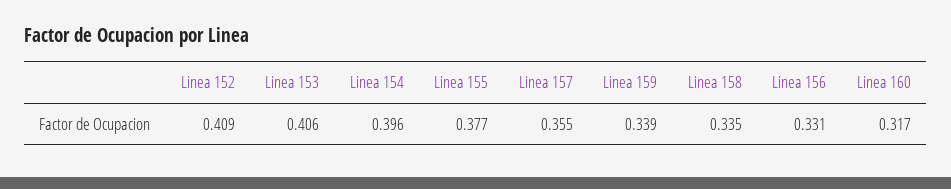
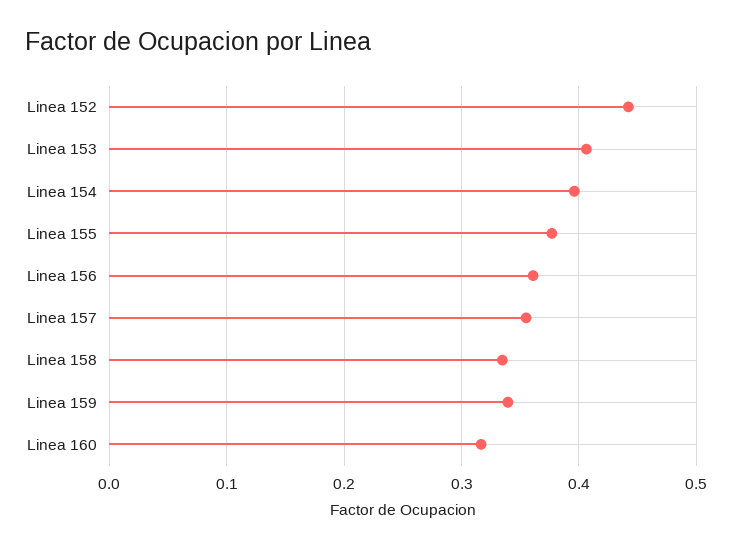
  {
-   "Linea 152": 0.409,
+   "Linea 152": 0.44,
    "Linea 153": 0.406,
    "Linea 154": 0.396,
    "Linea 155": 0.377,
    "Linea 157": 0.355,
    "Linea 159": 0.339,
    "Linea 158": 0.335,
-   "Linea 156": 0.331,
+   "Linea 156": 0.36,
    "Linea 160": 0.317
  }

